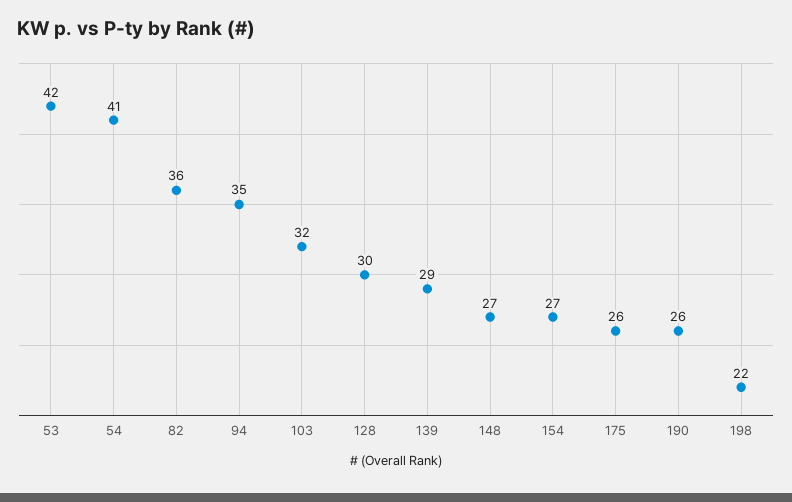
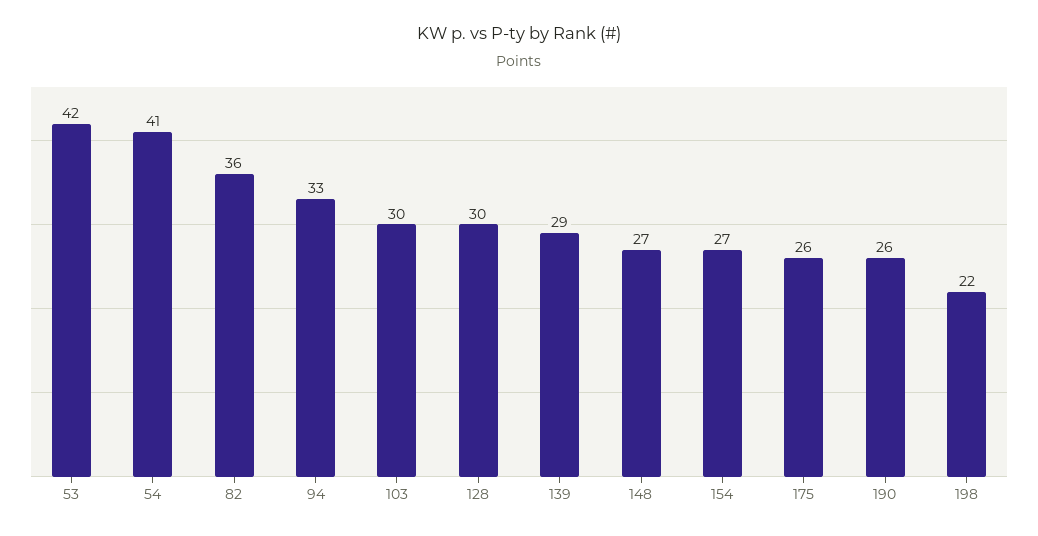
  {
    "53": 42,
    "54": 41,
    "82": 36,
-   "94": 35,
+   "94": 33,
-   "103": 32,
+   "103": 30,
    "128": 30,
    "139": 29,
    "148": 27,
    "154": 27,
    "175": 26,
    "190": 26,
    "198": 22
  }

